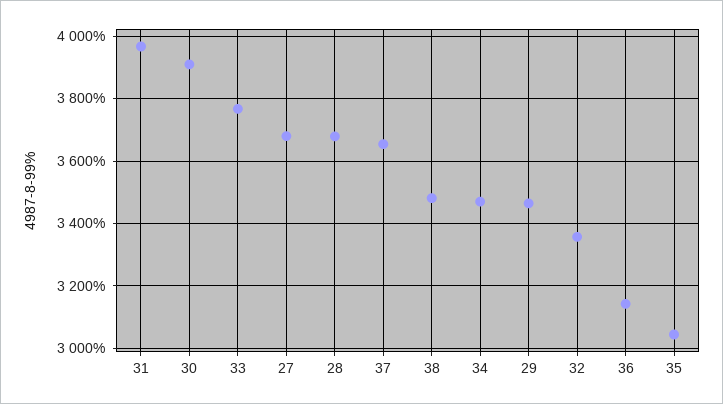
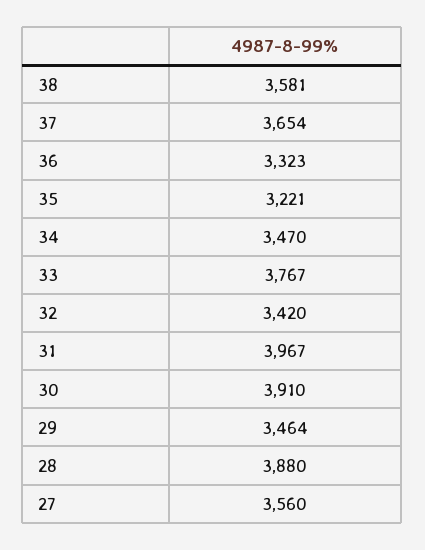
  {
    "31": 3967,
    "30": 3910,
    "33": 3767,
-   "27": 3680,
+   "27": 3560,
-   "28": 3680,
+   "28": 3880,
    "37": 3654,
-   "38": 3480,
+   "38": 3581,
    "34": 3470,
    "29": 3464,
-   "32": 3360,
+   "32": 3420,
-   "36": 3140,
+   "36": 3323,
-   "35": 3040
+   "35": 3221
  }

